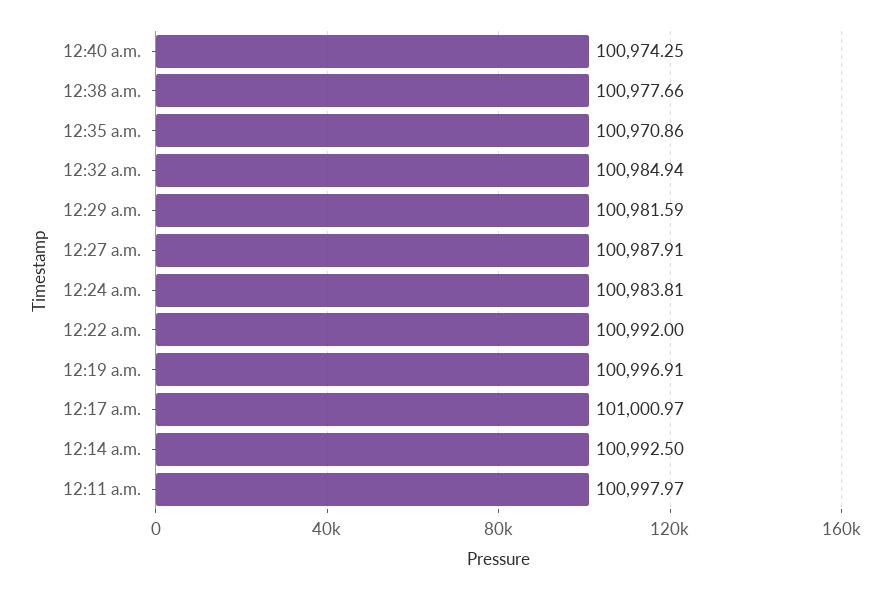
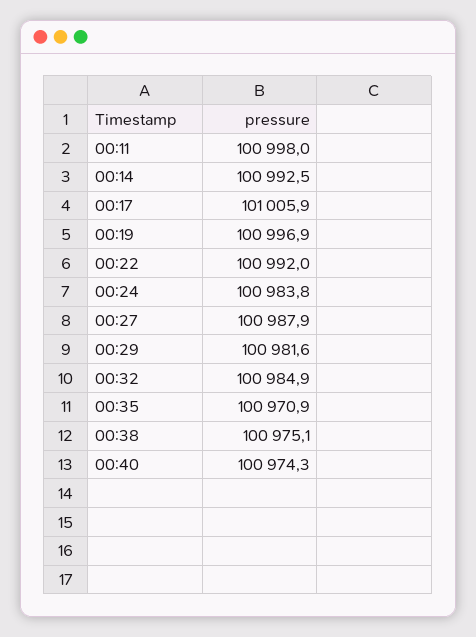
  {
    "12:40 a.m.": 100974.25,
-   "12:38 a.m.": 100977.66,
+   "12:38 a.m.": 100975.1,
    "12:35 a.m.": 100970.86,
    "12:32 a.m.": 100984.94,
    "12:29 a.m.": 100981.59,
    "12:27 a.m.": 100987.91,
    "12:24 a.m.": 100983.81,
    "12:22 a.m.": 100992,
    "12:19 a.m.": 100996.91,
-   "12:17 a.m.": 101000.97,
+   "12:17 a.m.": 101005.9,
    "12:14 a.m.": 100992.5,
    "12:11 a.m.": 100997.97
  }

